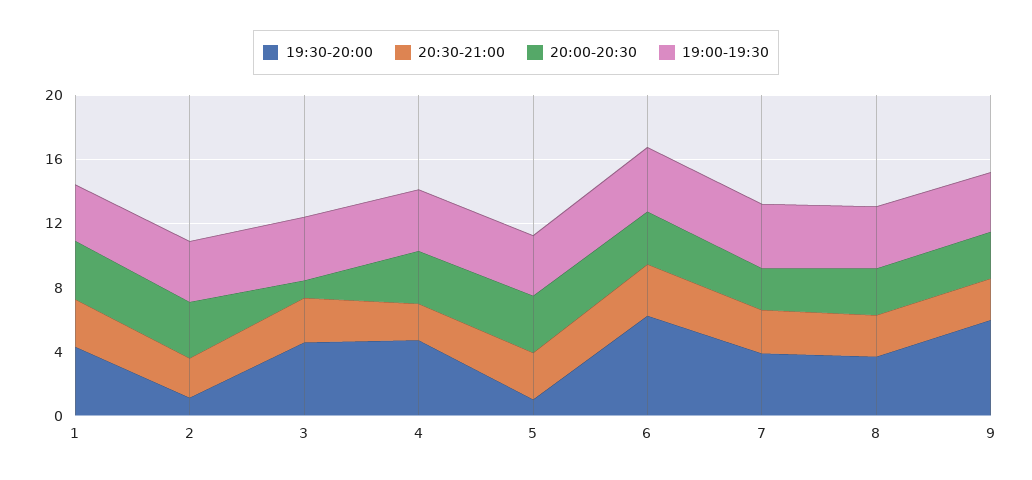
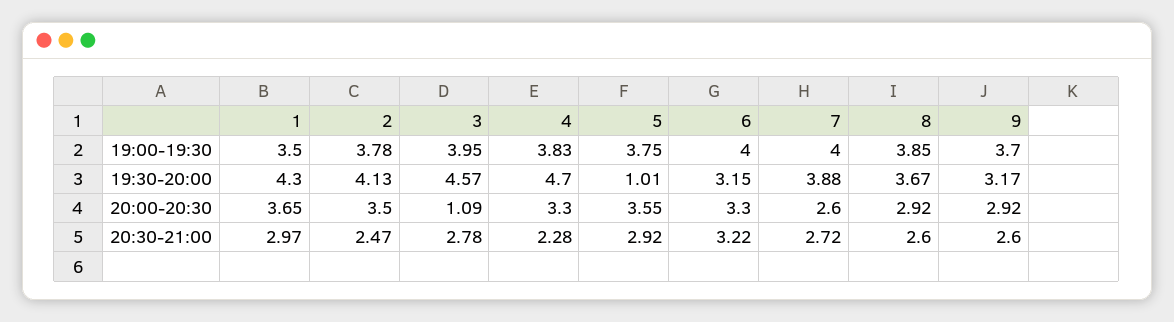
  {
    "19:30-20:00": {
      "1": 4.3,
-     "2": 1,
+     "2": 4.13,
      "3": 4.57,
      "4": 4.7,
      "5": 1.01,
-     "6": 6,
+     "6": 3.15,
      "7": 3.88,
      "8": 3.67,
-     "9": 6
+     "9": 3.17
    },
    "20:30-21:00": {
      "1": 2.97,
      "2": 2.47,
      "3": 2.78,
      "4": 2.28,
      "5": 2.92,
      "6": 3.22,
      "7": 2.72,
      "8": 2.6,
      "9": 2.6
    },
    "20:00-20:30": {
      "1": 3.65,
      "2": 3.5,
      "3": 1.09,
      "4": 3.3,
      "5": 3.55,
      "6": 3.3,
      "7": 2.6,
      "8": 2.92,
      "9": 2.92
    },
    "19:00-19:30": {
      "1": 3.5,
      "2": 3.78,
      "3": 3.95,
      "4": 3.83,
      "5": 3.75,
      "6": 4,
      "7": 4,
      "8": 3.85,
      "9": 3.7
    }
  }

